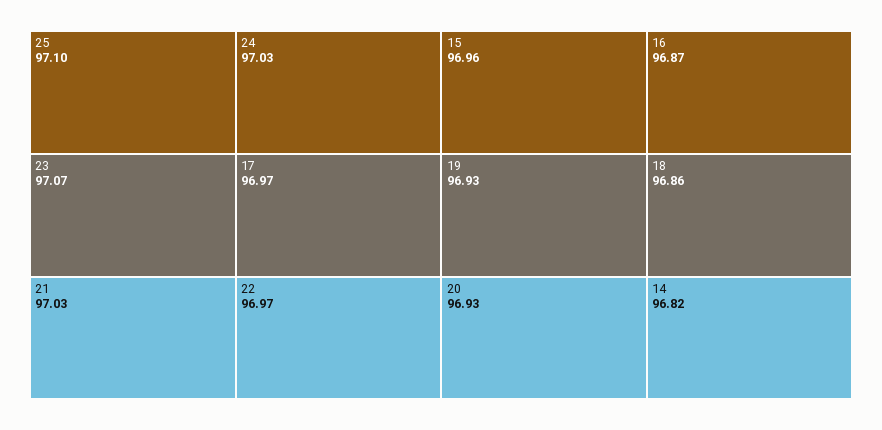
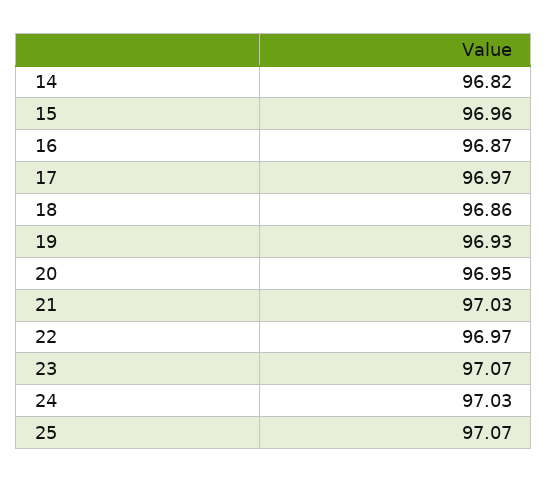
  {
-   "25": 97.1,
+   "25": 97.07,
    "23": 97.07,
    "21": 97.03,
    "24": 97.03,
    "17": 96.97,
    "22": 96.97,
    "15": 96.96,
    "19": 96.93,
-   "20": 96.93,
+   "20": 96.95,
    "16": 96.87,
    "18": 96.86,
    "14": 96.82
  }

